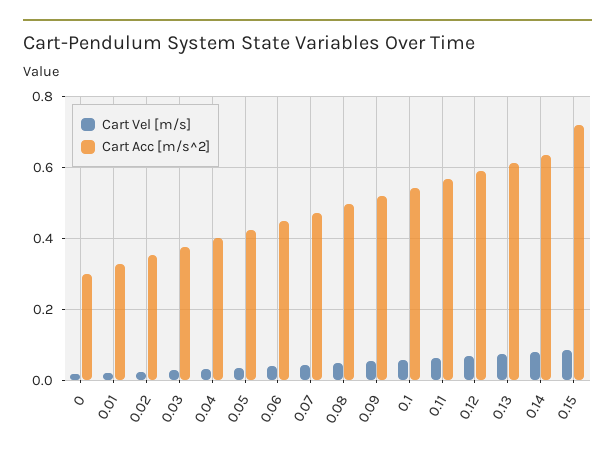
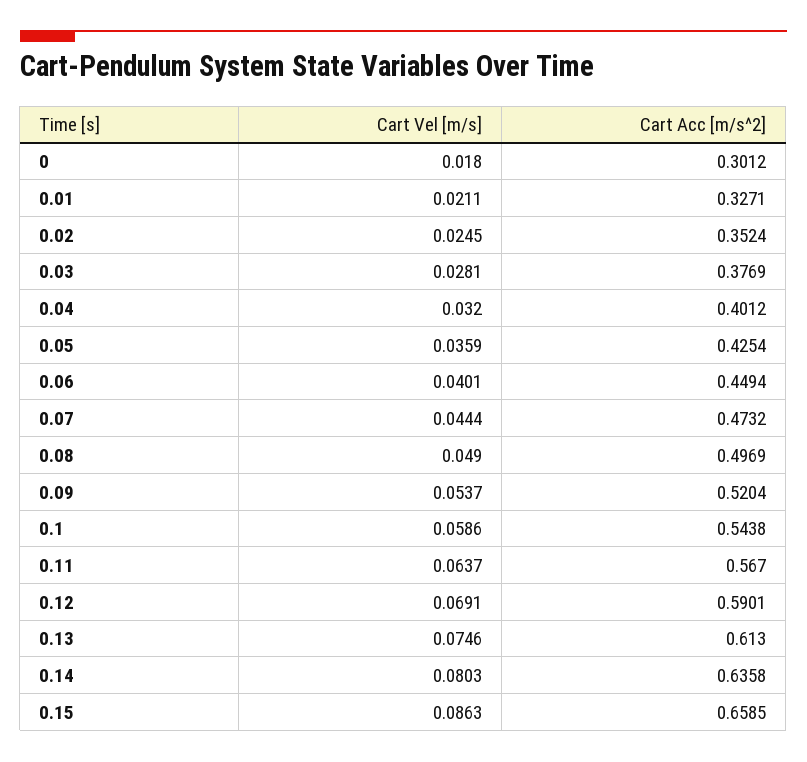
  {
    "Cart Vel [m/s]": {
      "0": 0.018,
      "0.01": 0.0211,
      "0.02": 0.0245,
      "0.03": 0.0281,
      "0.04": 0.032,
      "0.05": 0.0359,
      "0.06": 0.0401,
      "0.07": 0.0444,
      "0.08": 0.049,
      "0.09": 0.0537,
      "0.1": 0.0586,
      "0.11": 0.0637,
      "0.12": 0.0691,
      "0.13": 0.0746,
      "0.14": 0.0803,
      "0.15": 0.0863
    },
    "Cart Acc [m/s^2]": {
      "0": 0.3012,
      "0.01": 0.3271,
      "0.02": 0.3524,
      "0.03": 0.3769,
      "0.04": 0.4012,
      "0.05": 0.4254,
      "0.06": 0.4494,
      "0.07": 0.4732,
      "0.08": 0.4969,
      "0.09": 0.5204,
      "0.1": 0.5438,
      "0.11": 0.567,
      "0.12": 0.5901,
      "0.13": 0.613,
      "0.14": 0.6358,
-     "0.15": 0.72
+     "0.15": 0.6585
    }
  }

